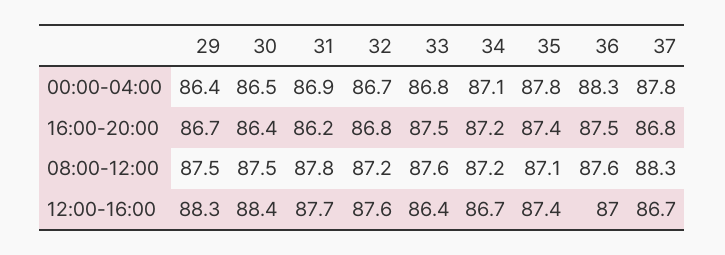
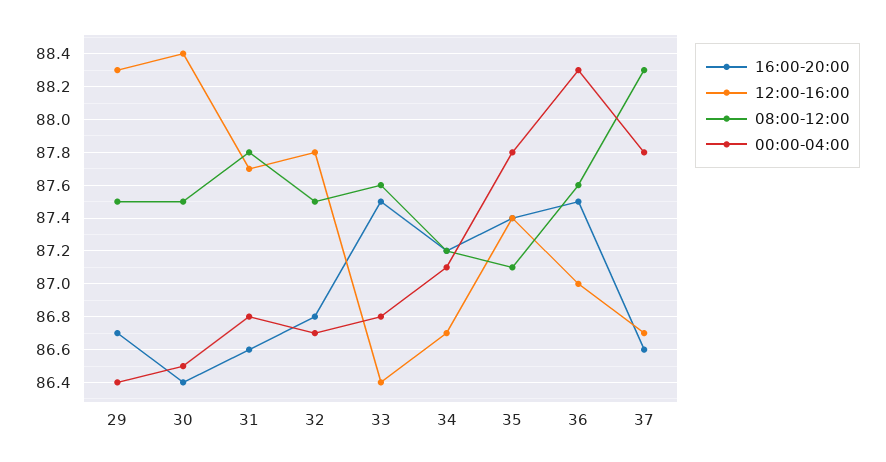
  {
    "00:00-04:00": {
      "29": 86.4,
      "30": 86.5,
-     "31": 86.9,
+     "31": 86.8,
      "32": 86.7,
      "33": 86.8,
      "34": 87.1,
      "35": 87.8,
      "36": 88.3,
      "37": 87.8
    },
    "16:00-20:00": {
      "29": 86.7,
      "30": 86.4,
-     "31": 86.2,
+     "31": 86.6,
      "32": 86.8,
      "33": 87.5,
      "34": 87.2,
      "35": 87.4,
      "36": 87.5,
-     "37": 86.8
+     "37": 86.6
    },
    "08:00-12:00": {
      "29": 87.5,
      "30": 87.5,
      "31": 87.8,
-     "32": 87.2,
+     "32": 87.5,
      "33": 87.6,
      "34": 87.2,
      "35": 87.1,
      "36": 87.6,
      "37": 88.3
    },
    "12:00-16:00": {
      "29": 88.3,
      "30": 88.4,
      "31": 87.7,
-     "32": 87.6,
+     "32": 87.8,
      "33": 86.4,
      "34": 86.7,
      "35": 87.4,
      "36": 87,
      "37": 86.7
    }
  }

